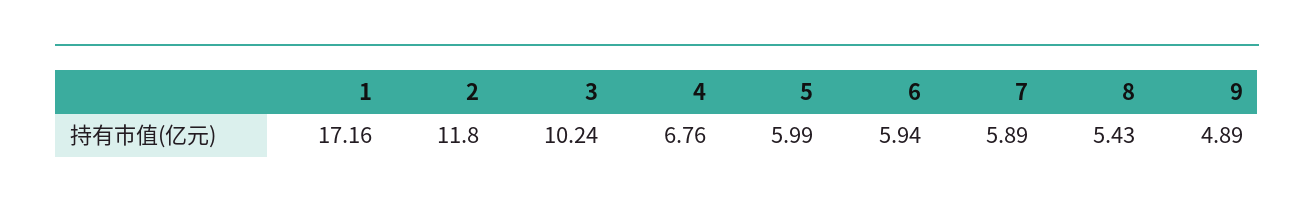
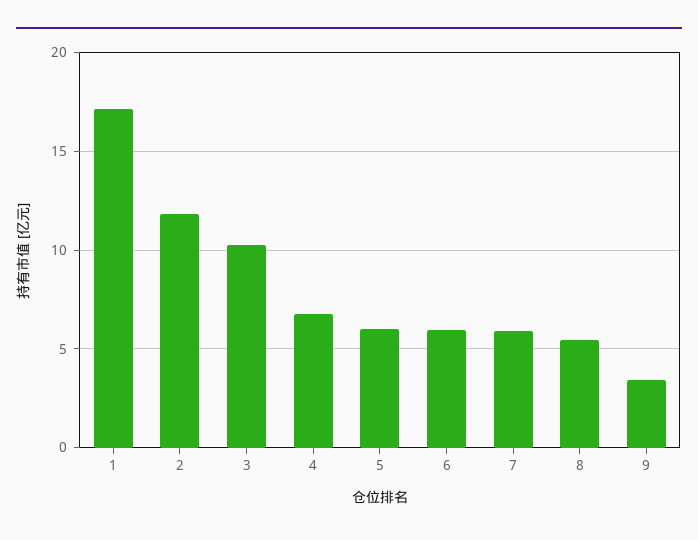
  {
    "1": 17.16,
    "2": 11.8,
    "3": 10.24,
    "4": 6.76,
    "5": 5.99,
    "6": 5.94,
    "7": 5.89,
    "8": 5.43,
-   "9": 4.89
+   "9": 3.5
  }

